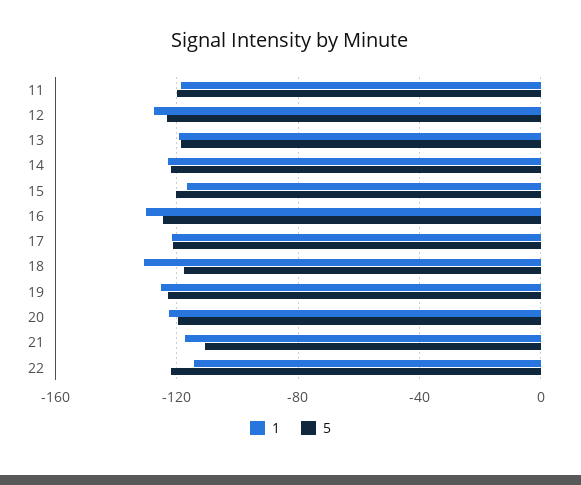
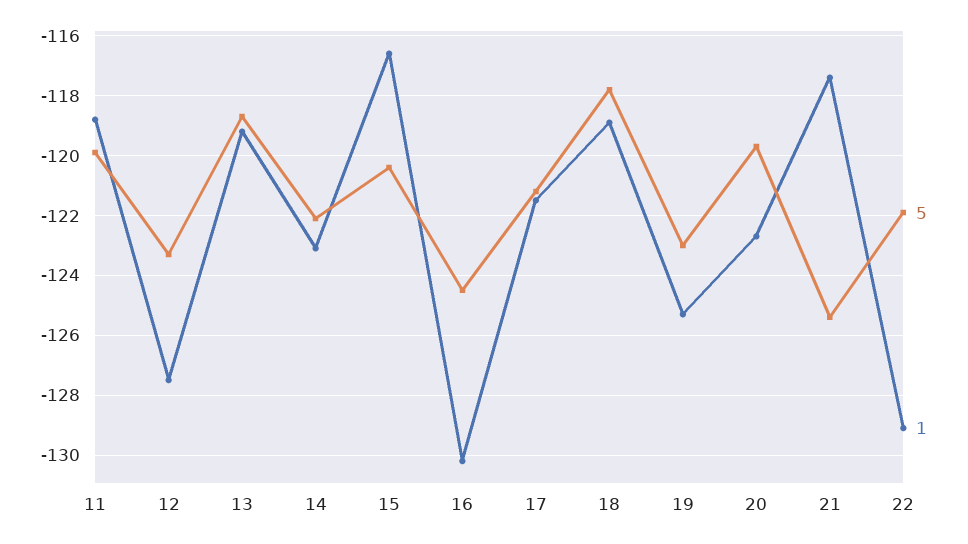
  {
    "1": {
      "11": -119,
      "12": -127.5,
      "13": -119,
      "14": -123,
      "15": -116.5,
      "16": -130,
      "17": -121.5,
-     "18": -130,
+     "18": -119,
      "19": -125.5,
      "20": -122.5,
      "21": -117.5,
-     "22": -115
+     "22": -129
    },
    "5": {
      "11": -120,
      "12": -123.5,
      "13": -118.5,
      "14": -122,
      "15": -120.5,
      "16": -124.5,
      "17": -121,
      "18": -118,
      "19": -123,
      "20": -119.5,
-     "21": -110,
+     "21": -125.5,
      "22": -122
    }
  }

